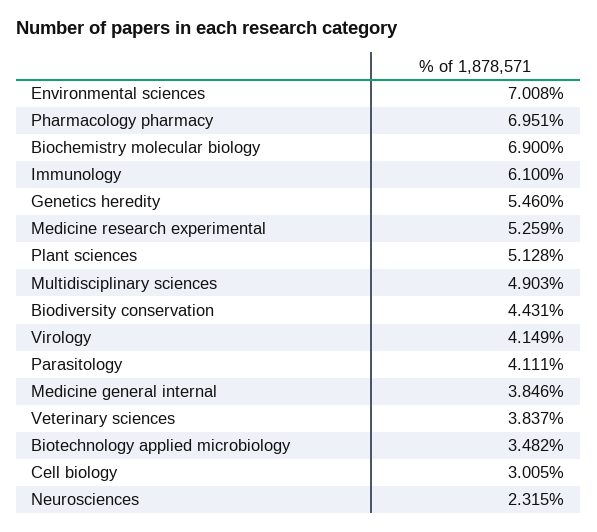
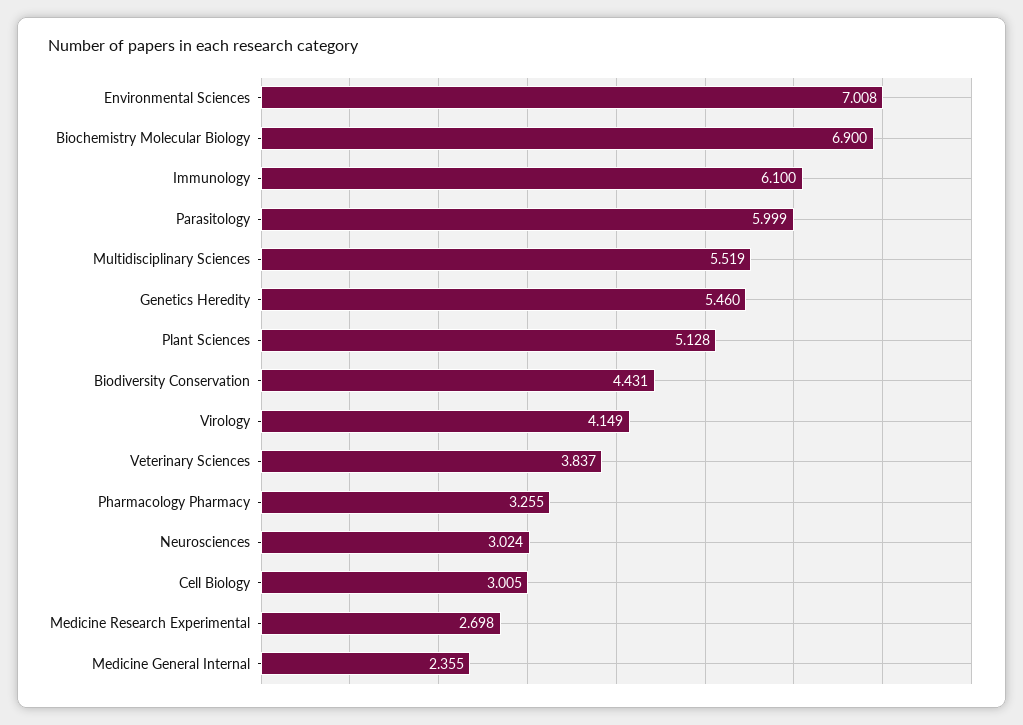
  {
    "Environmental sciences": 7.008,
-   "Pharmacology pharmacy": 6.951,
+   "Pharmacology pharmacy": 3.255,
    "Biochemistry molecular biology": 6.9,
    "Immunology": 6.1,
    "Genetics heredity": 5.46,
-   "Medicine research experimental": 5.259,
+   "Medicine research experimental": 2.698,
    "Plant sciences": 5.128,
-   "Multidisciplinary sciences": 4.903,
+   "Multidisciplinary sciences": 5.519,
    "Biodiversity conservation": 4.431,
    "Virology": 4.149,
-   "Parasitology": 4.111,
+   "Parasitology": 5.999,
-   "Medicine general internal": 3.846,
+   "Medicine general internal": 2.355,
    "Veterinary sciences": 3.837,
-   "Biotechnology applied microbiology": 3.482,
    "Cell biology": 3.005,
-   "Neurosciences": 2.315
+   "Neurosciences": 3.024
  }

